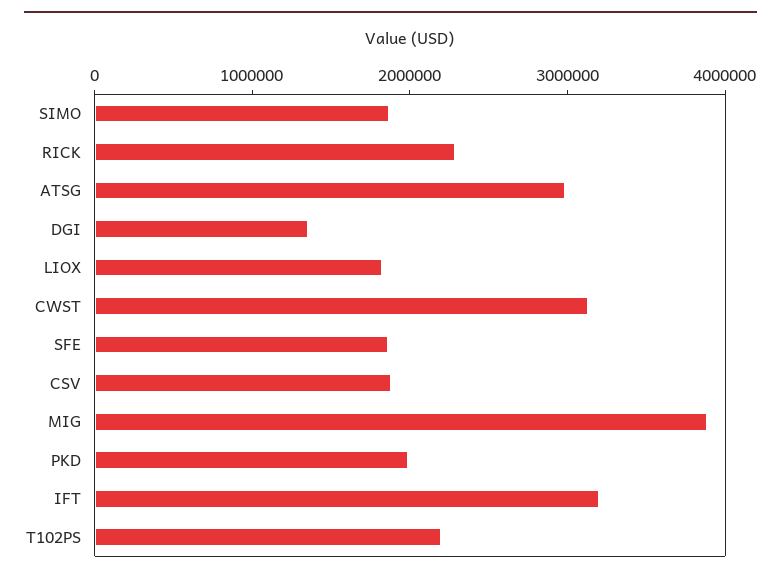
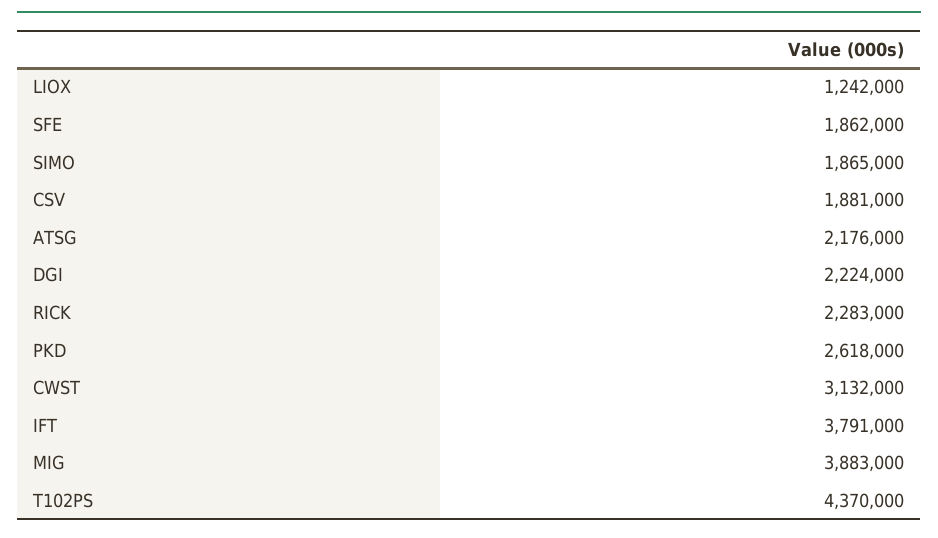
  {
    "SIMO": 1865000,
    "RICK": 2283000,
-   "ATSG": 3000000,
+   "ATSG": 2176000,
-   "DGI": 1400000,
+   "DGI": 2224000,
-   "LIOX": 1800000,
+   "LIOX": 1242000,
    "CWST": 3132000,
    "SFE": 1862000,
    "CSV": 1881000,
    "MIG": 3883000,
-   "PKD": 2000000,
+   "PKD": 2618000,
-   "IFT": 3200000,
+   "IFT": 3791000,
-   "T102PS": 2200000
+   "T102PS": 4370000
  }

